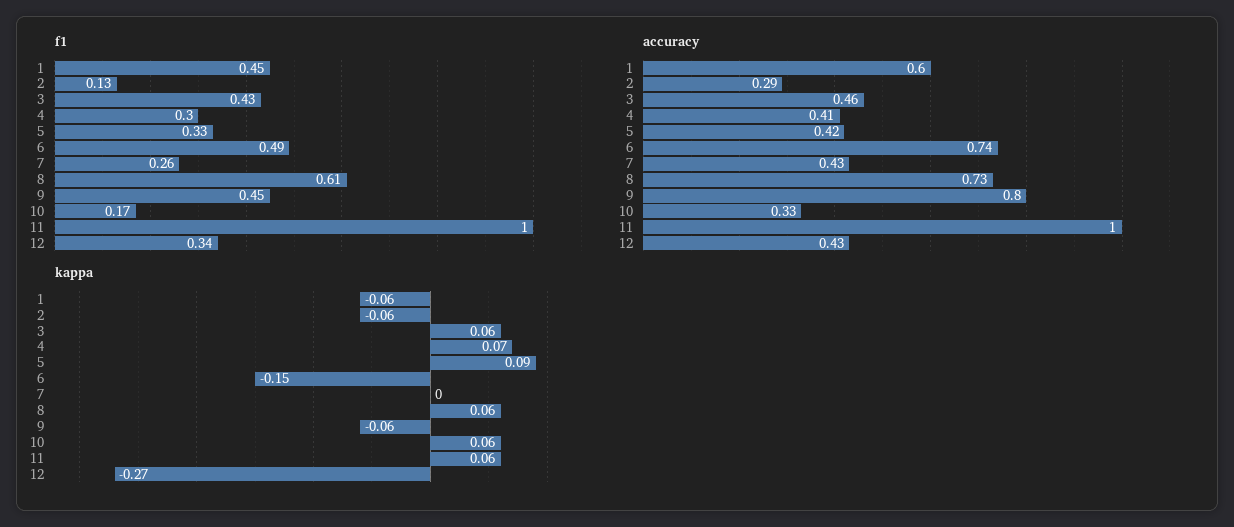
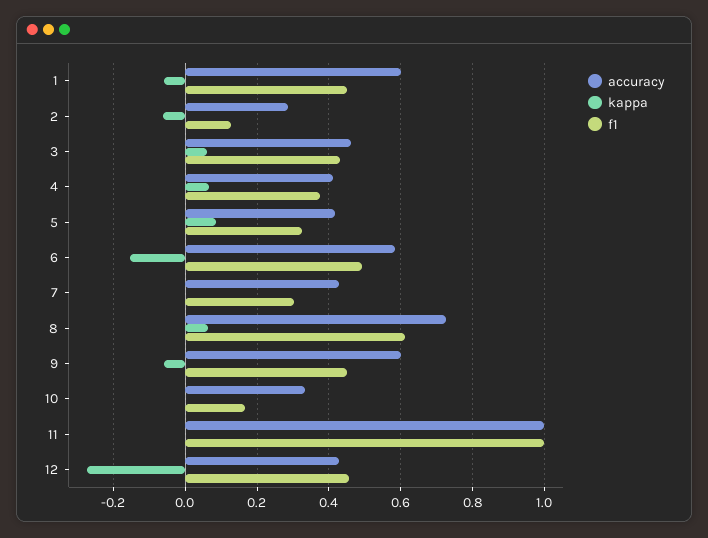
  {
    "f1": {
      "1": 0.45,
      "2": 0.13,
      "3": 0.43,
-     "4": 0.3,
+     "4": 0.38,
      "5": 0.33,
      "6": 0.49,
-     "7": 0.26,
+     "7": 0.3,
      "8": 0.61,
      "9": 0.45,
      "10": 0.17,
      "11": 1,
-     "12": 0.34
+     "12": 0.46
    },
    "accuracy": {
      "1": 0.6,
      "2": 0.29,
      "3": 0.46,
      "4": 0.41,
      "5": 0.42,
-     "6": 0.74,
+     "6": 0.58,
      "7": 0.43,
      "8": 0.73,
-     "9": 0.8,
+     "9": 0.6,
      "10": 0.33,
      "11": 1,
      "12": 0.43
    },
    "kappa": {
      "1": -0.06,
      "2": -0.06,
      "3": 0.06,
      "4": 0.07,
      "5": 0.09,
      "6": -0.15,
      "7": 0,
      "8": 0.06,
      "9": -0.06,
-     "10": 0.06,
+     "10": 0,
-     "11": 0.06,
+     "11": 0,
      "12": -0.27
    }
  }

